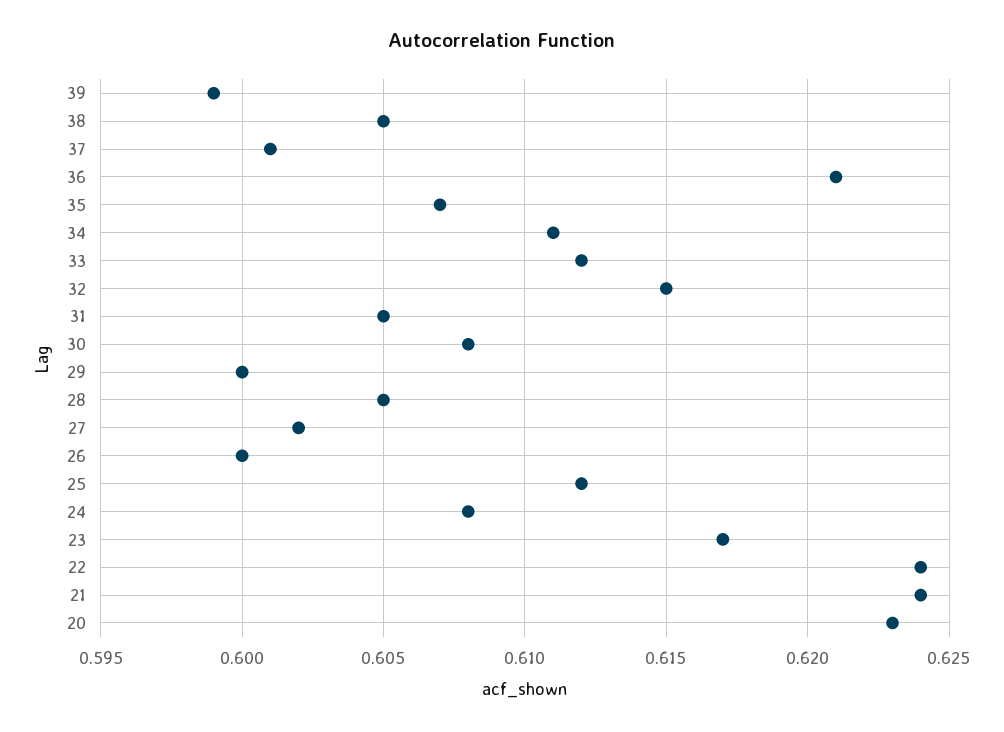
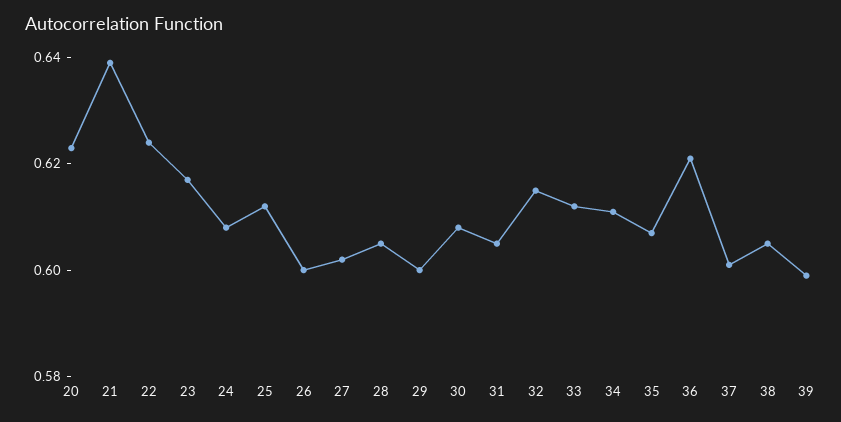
  {
    "39": 0.599,
    "38": 0.605,
    "37": 0.601,
    "36": 0.621,
    "35": 0.607,
    "34": 0.611,
    "33": 0.612,
    "32": 0.615,
    "31": 0.605,
    "30": 0.608,
    "29": 0.6,
    "28": 0.605,
    "27": 0.602,
    "26": 0.6,
    "25": 0.612,
    "24": 0.608,
    "23": 0.617,
    "22": 0.624,
-   "21": 0.624,
+   "21": 0.64,
    "20": 0.623
  }

